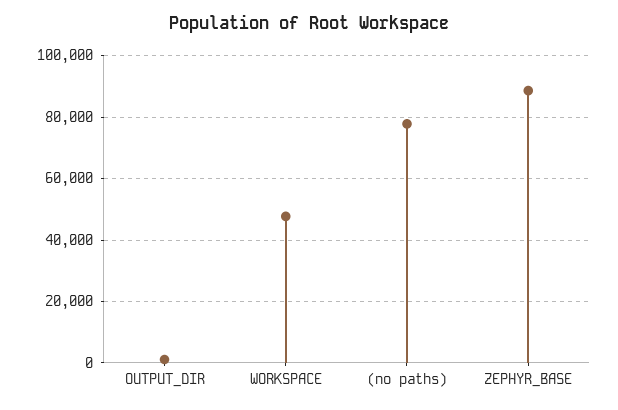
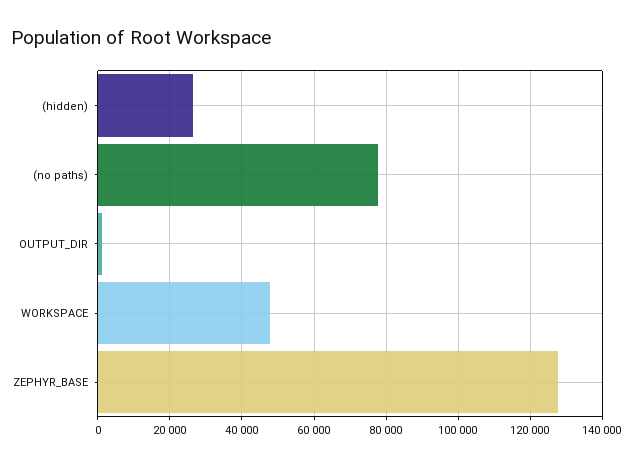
  {
    "OUTPUT_DIR": 2000,
    "WORKSPACE": 48000,
    "(no paths)": 78000,
-   "ZEPHYR_BASE": 88000
+   "ZEPHYR_BASE": 128000,
+   "(hidden)": 26000
  }

